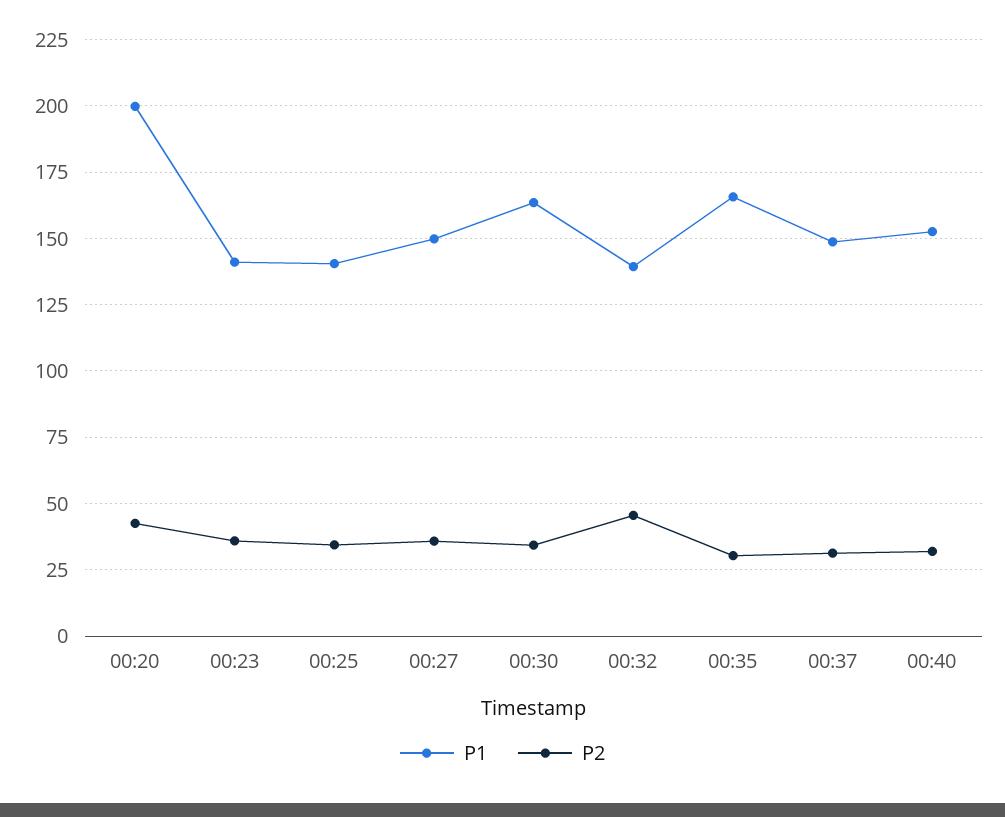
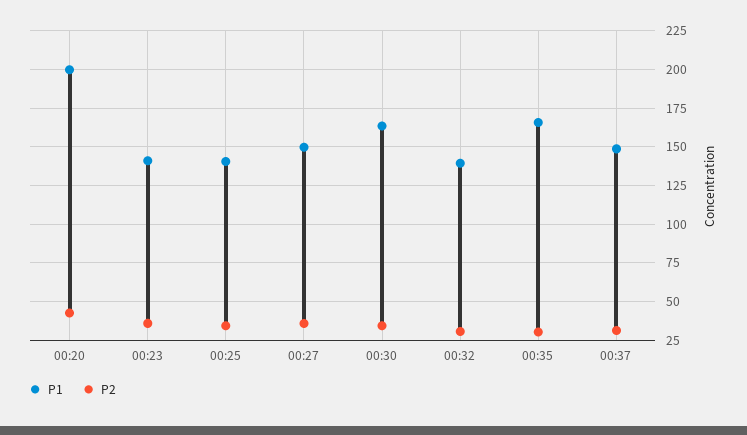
  {
    "P1": {
      "00:20": 200,
      "00:23": 140,
      "00:25": 140,
      "00:27": 150,
      "00:30": 162.5,
      "00:32": 140,
      "00:35": 165,
-     "00:37": 147.5,
+     "00:37": 147.5
-     "00:40": 152.5
    },
    "P2": {
      "00:20": 42.5,
      "00:23": 35,
      "00:25": 35,
      "00:27": 35,
      "00:30": 35,
-     "00:32": 45,
+     "00:32": 30,
      "00:35": 30,
-     "00:37": 32.5,
+     "00:37": 32.5
-     "00:40": 32.5
    }
  }

